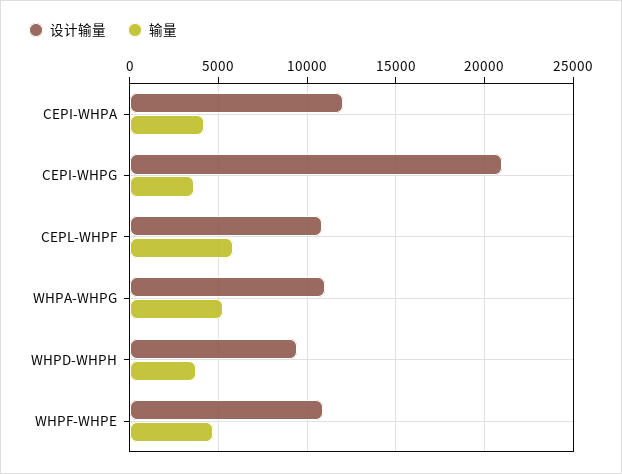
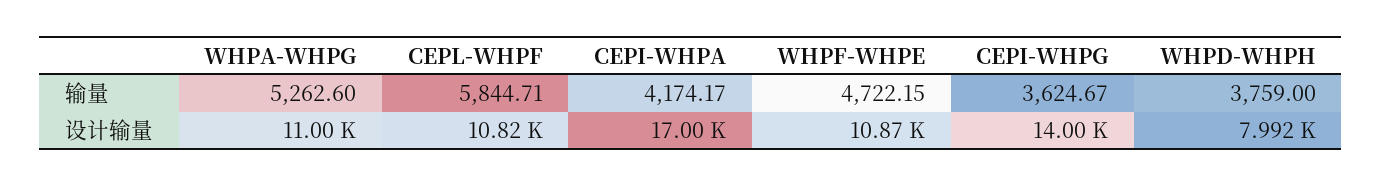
  {
    "设计输量": {
-     "CEPI-WHPA": 12000,
+     "CEPI-WHPA": 17000,
-     "CEPI-WHPG": 21000,
+     "CEPI-WHPG": 14000,
      "CEPL-WHPF": 10820,
      "WHPA-WHPG": 11000,
-     "WHPD-WHPH": 9500,
+     "WHPD-WHPH": 7992,
      "WHPF-WHPE": 10870
    },
    "输量": {
      "CEPI-WHPA": 4174.17,
      "CEPI-WHPG": 3624.67,
      "CEPL-WHPF": 5844.71,
      "WHPA-WHPG": 5262.6,
      "WHPD-WHPH": 3759,
      "WHPF-WHPE": 4722.15
    }
  }

